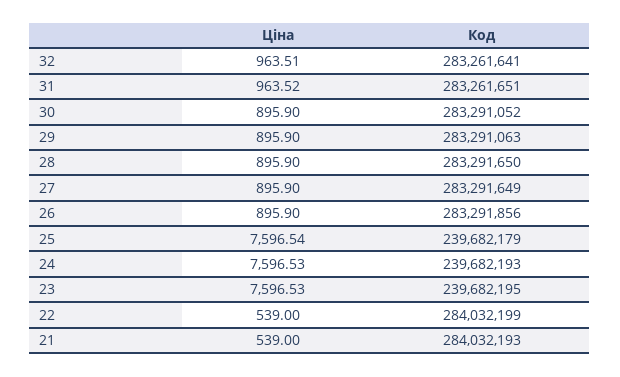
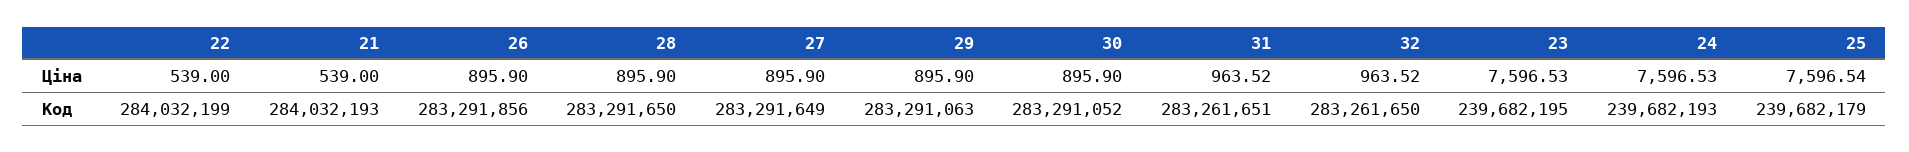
  {
    "Ціна": {
-     "32": 963.51,
+     "32": 963.52,
      "31": 963.52,
      "30": 895.9,
      "29": 895.9,
      "28": 895.9,
      "27": 895.9,
      "26": 895.9,
      "25": 7596.54,
      "24": 7596.53,
      "23": 7596.53,
      "22": 539,
      "21": 539
    },
    "Код": {
-     "32": 283261641,
+     "32": 283261650,
      "31": 283261651,
      "30": 283291052,
      "29": 283291063,
      "28": 283291650,
      "27": 283291649,
      "26": 283291856,
      "25": 239682179,
      "24": 239682193,
      "23": 239682195,
      "22": 284032199,
      "21": 284032193
    }
  }

